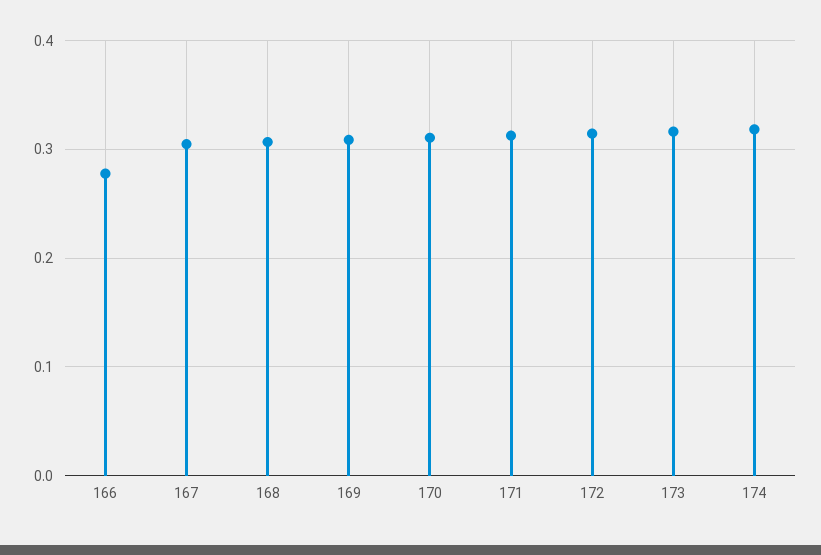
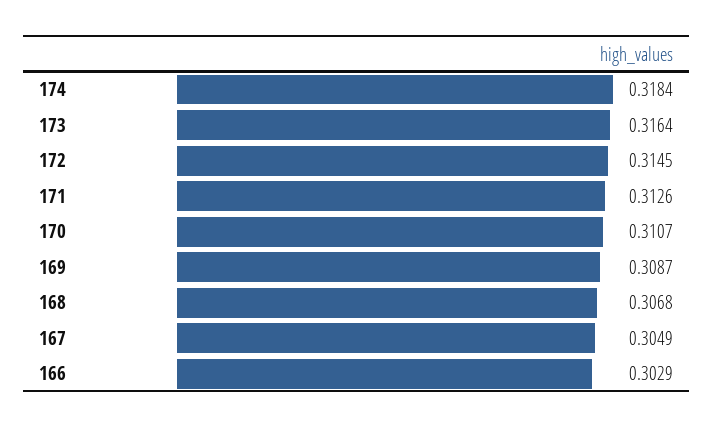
  {
-   "166": 0.28,
+   "166": 0.3029,
    "167": 0.3049,
    "168": 0.3068,
    "169": 0.3087,
    "170": 0.3107,
    "171": 0.3126,
    "172": 0.3145,
    "173": 0.3164,
    "174": 0.3184
  }

